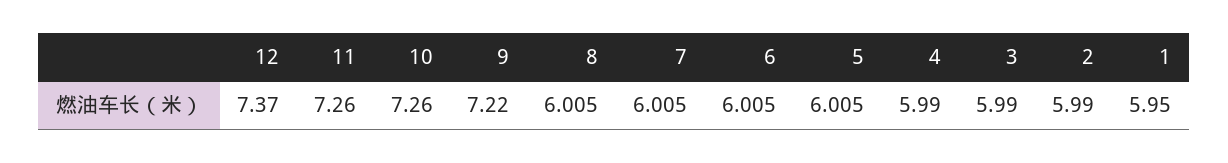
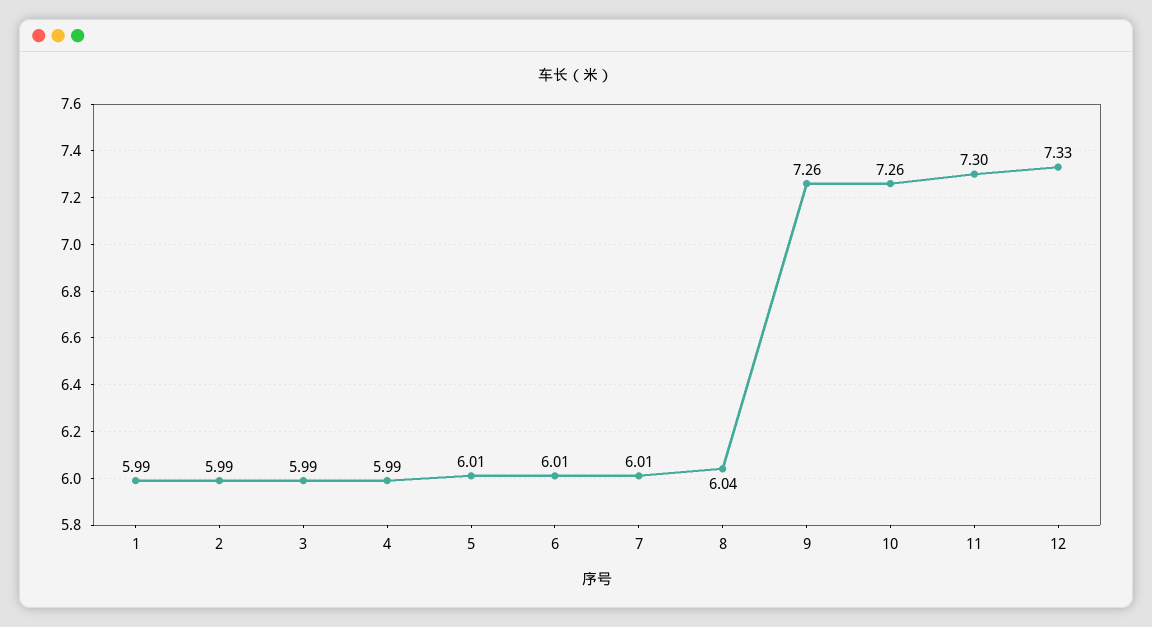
  {
-   "12": 7.37,
+   "12": 7.33,
-   "11": 7.26,
+   "11": 7.3,
    "10": 7.26,
-   "9": 7.22,
+   "9": 7.26,
-   "8": 6.005,
+   "8": 6.04,
    "7": 6.005,
    "6": 6.005,
    "5": 6.005,
    "4": 5.99,
    "3": 5.99,
    "2": 5.99,
-   "1": 5.95
+   "1": 5.99
  }

